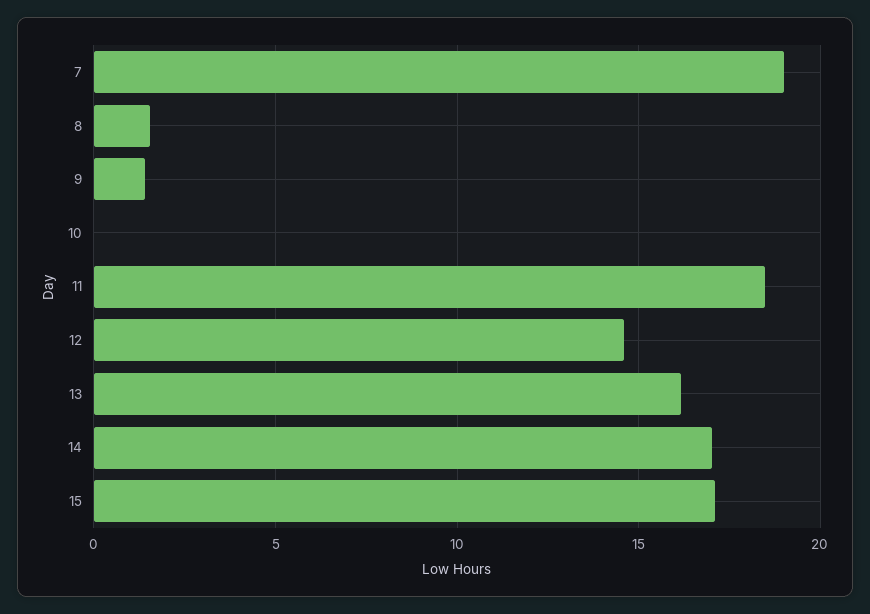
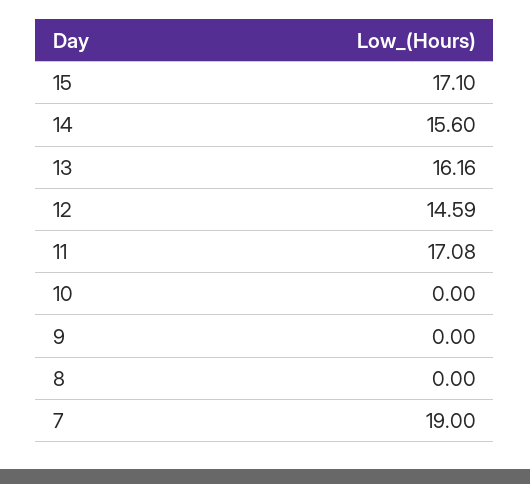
  {
    "7": 19,
-   "8": 1.5,
+   "8": 0,
-   "9": 1.5,
+   "9": 0,
    "10": 0,
-   "11": 18.5,
+   "11": 17.08,
    "12": 14.59,
    "13": 16.16,
-   "14": 17,
+   "14": 15.6,
    "15": 17.1
  }

